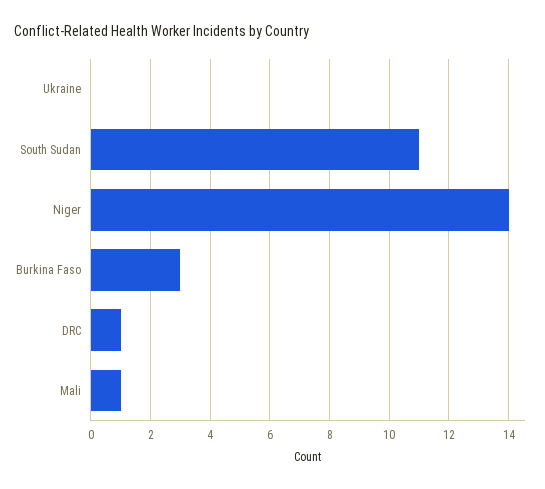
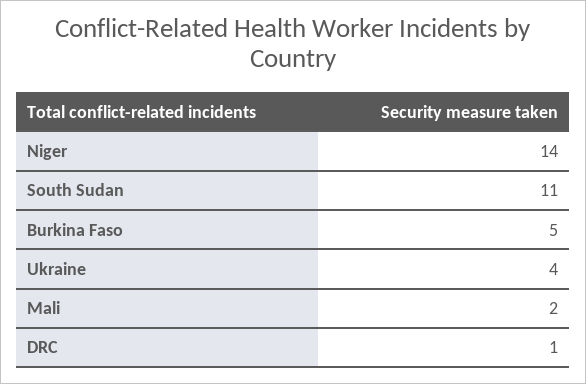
  {
-   "Ukraine": 0,
+   "Ukraine": 4,
    "South Sudan": 11,
    "Niger": 14,
-   "Burkina Faso": 3,
+   "Burkina Faso": 5,
    "DRC": 1,
-   "Mali": 1
+   "Mali": 2
  }

